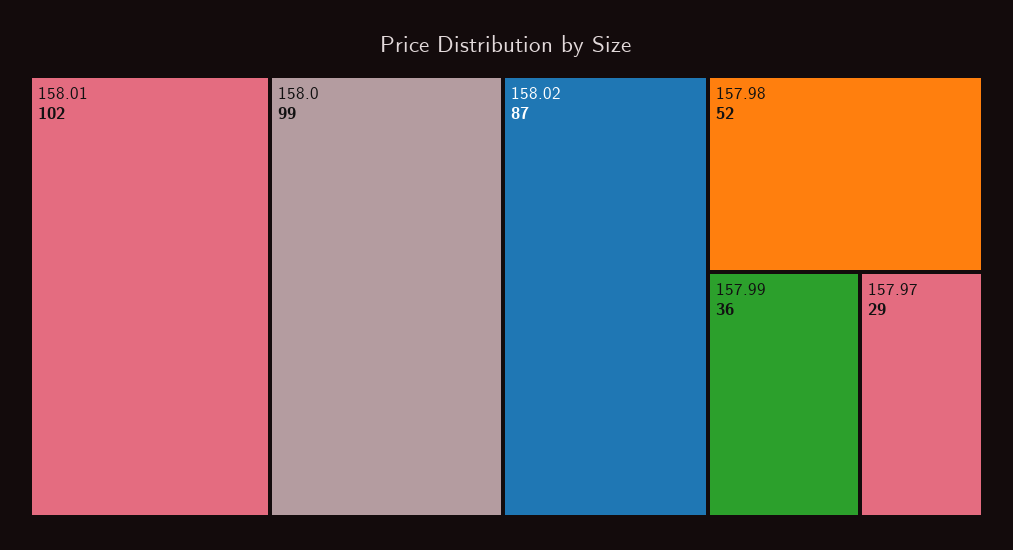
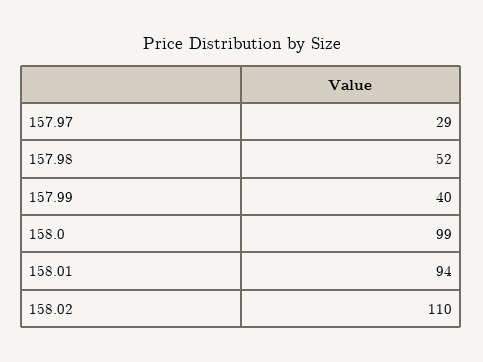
  {
-   "158.01": 102,
+   "158.01": 94,
    "158.0": 99,
-   "158.02": 87,
+   "158.02": 110,
    "157.98": 52,
-   "157.99": 36,
+   "157.99": 40,
    "157.97": 29
  }

